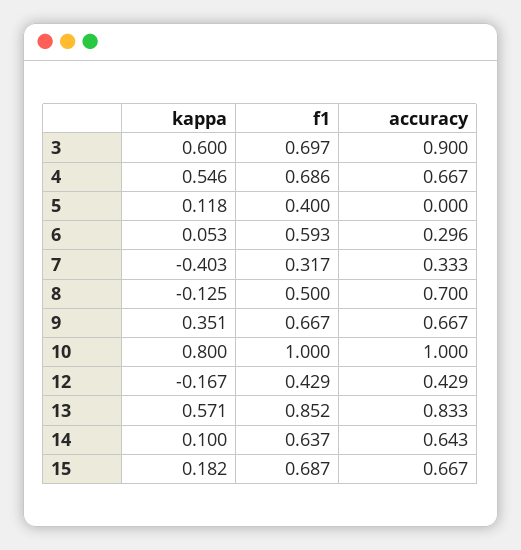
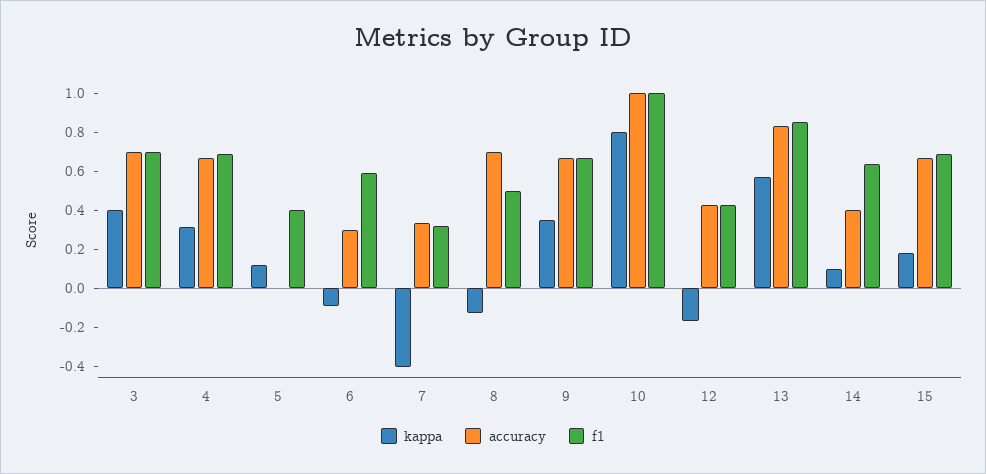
  {
    "kappa": {
-     "3": 0.6,
+     "3": 0.4,
-     "4": 0.546,
+     "4": 0.3,
      "5": 0.118,
-     "6": 0.053,
+     "6": -0.1,
      "7": -0.403,
      "8": -0.125,
      "9": 0.351,
      "10": 0.8,
      "12": -0.167,
      "13": 0.571,
      "14": 0.1,
      "15": 0.182
    },
    "f1": {
      "3": 0.697,
      "4": 0.686,
      "5": 0.4,
      "6": 0.593,
      "7": 0.317,
      "8": 0.5,
      "9": 0.667,
      "10": 1,
      "12": 0.429,
      "13": 0.852,
      "14": 0.637,
      "15": 0.687
    },
    "accuracy": {
-     "3": 0.9,
+     "3": 0.7,
      "4": 0.667,
      "5": 0,
      "6": 0.296,
      "7": 0.333,
      "8": 0.7,
      "9": 0.667,
      "10": 1,
      "12": 0.429,
      "13": 0.833,
-     "14": 0.643,
+     "14": 0.4,
      "15": 0.667
    }
  }

